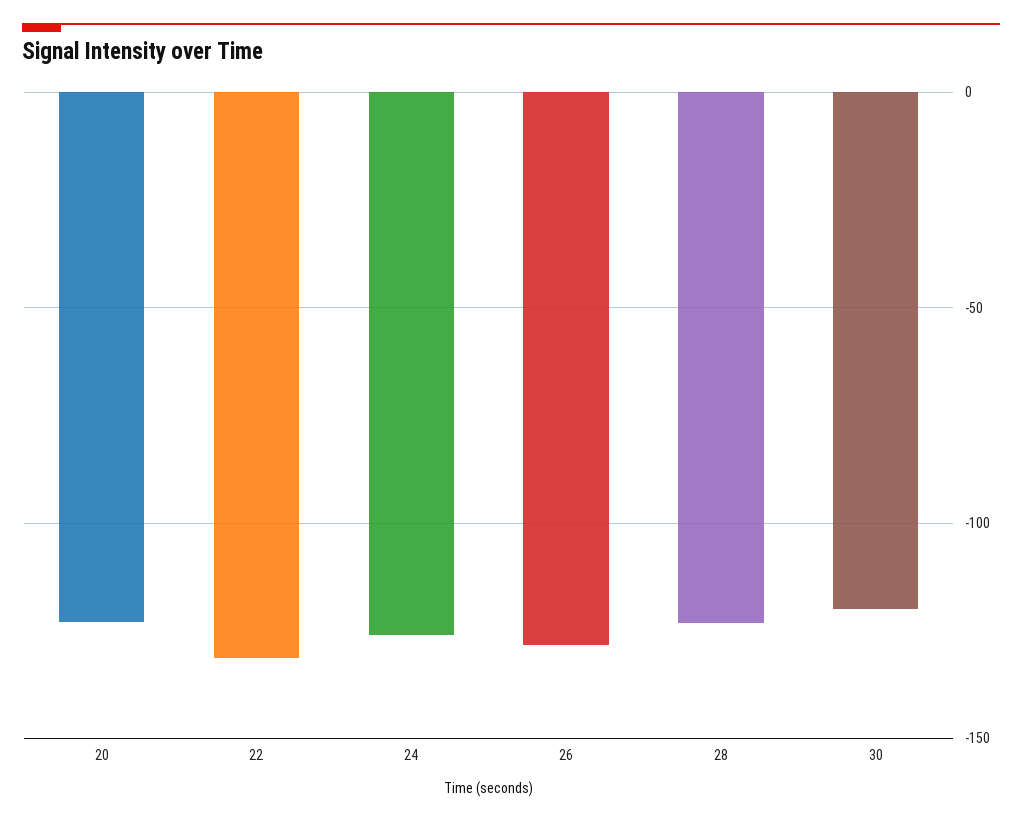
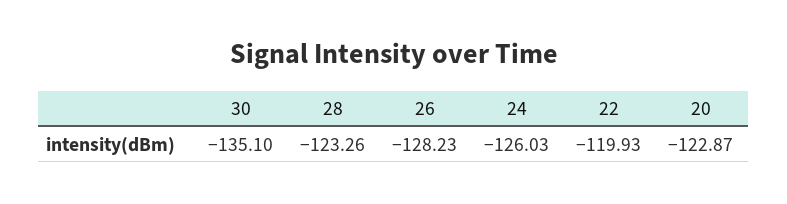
  {
    "20": -122.87,
-   "22": -130,
+   "22": -119.93,
    "24": -126.03,
    "26": -128.23,
    "28": -123.26,
-   "30": -120
+   "30": -135.1
  }

